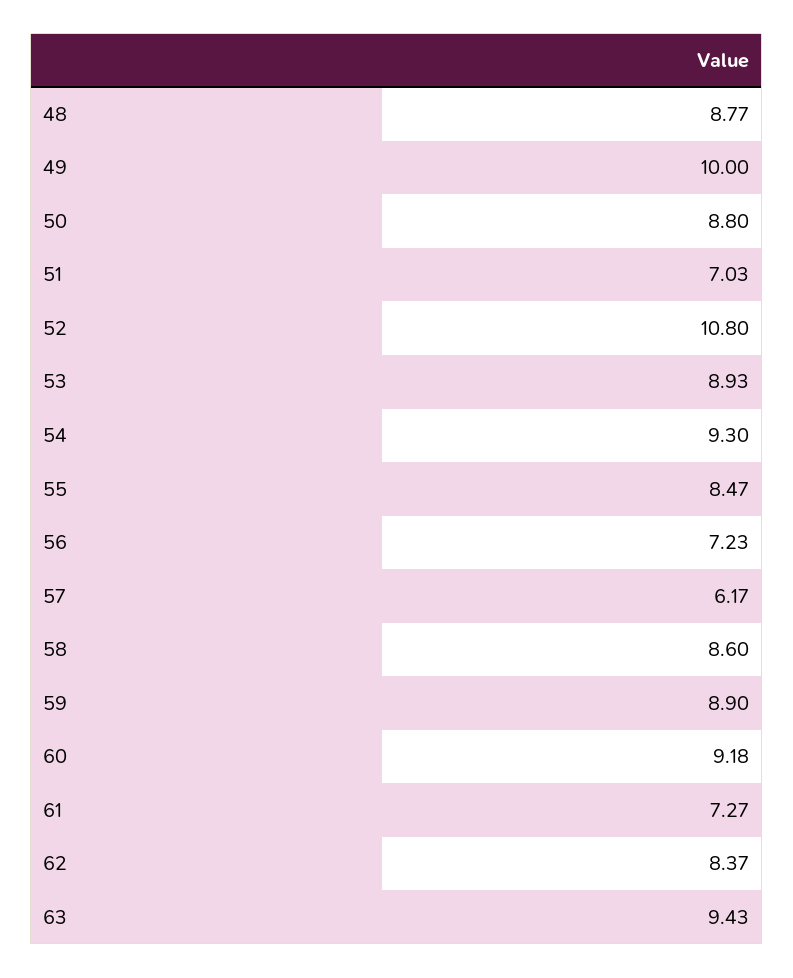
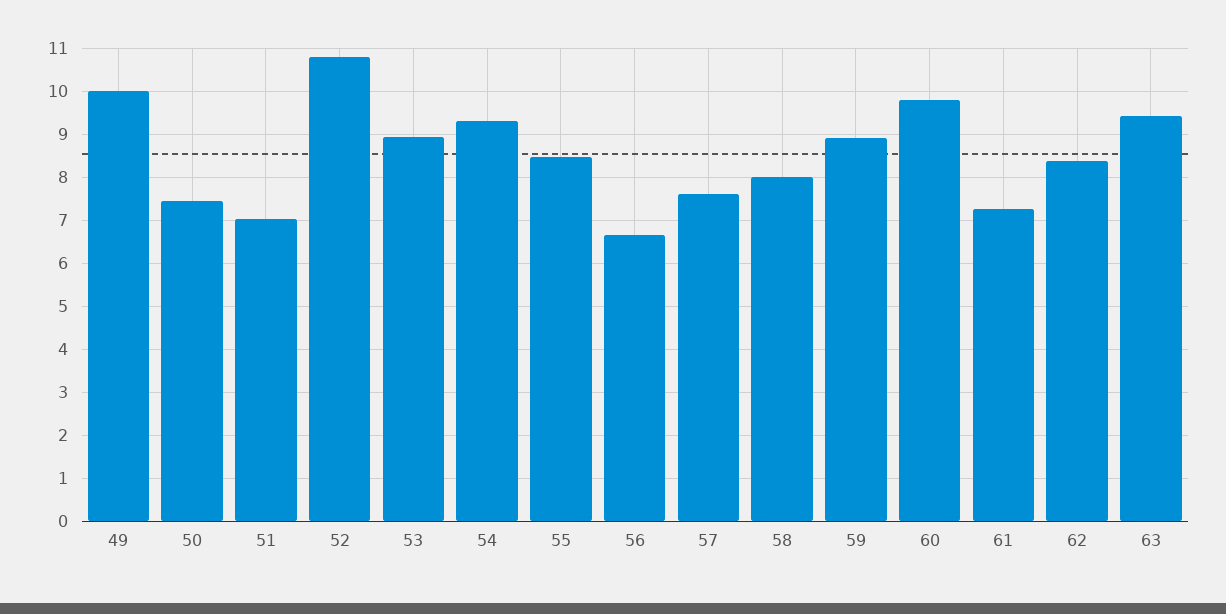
  {
-   "48": 8.77,
    "49": 10,
-   "50": 8.8,
+   "50": 7.4,
    "51": 7.03,
    "52": 10.8,
    "53": 8.93,
    "54": 9.3,
    "55": 8.47,
-   "56": 7.23,
+   "56": 6.6,
-   "57": 6.17,
+   "57": 7.6,
-   "58": 8.6,
+   "58": 8,
    "59": 8.9,
-   "60": 9.18,
+   "60": 9.8,
    "61": 7.27,
    "62": 8.37,
    "63": 9.43
  }

